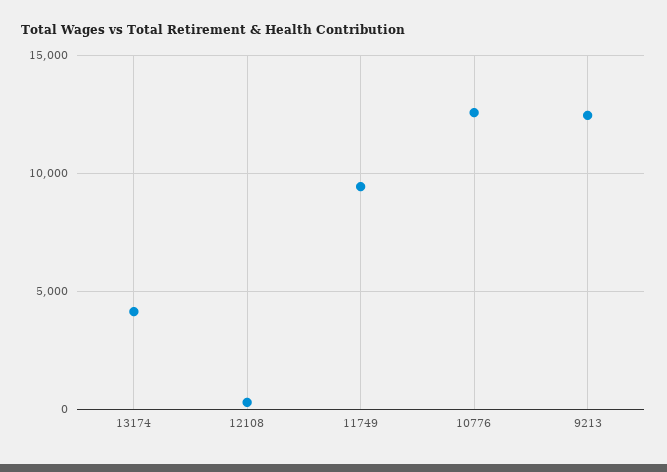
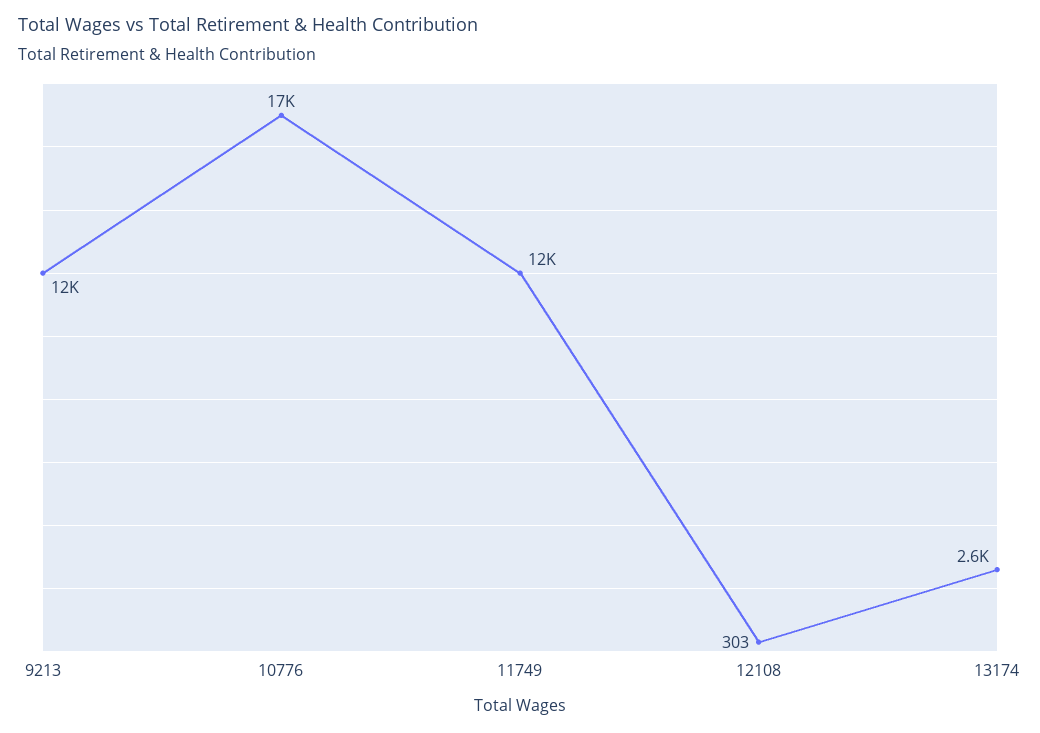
  {
-   "13174": 4000,
+   "13174": 2600,
    "12108": 303,
-   "11749": 9500,
+   "11749": 12000,
-   "10776": 12500,
+   "10776": 17000,
    "9213": 12000
  }

